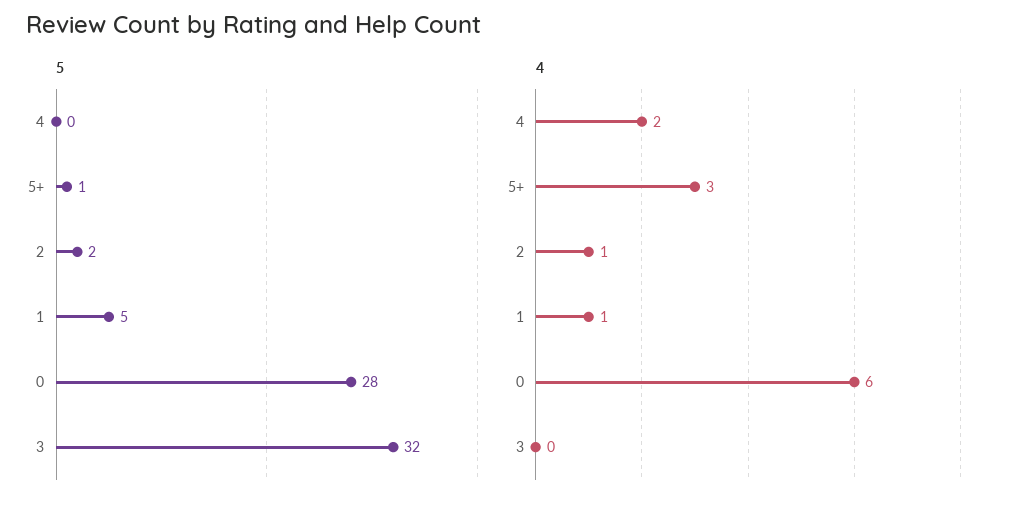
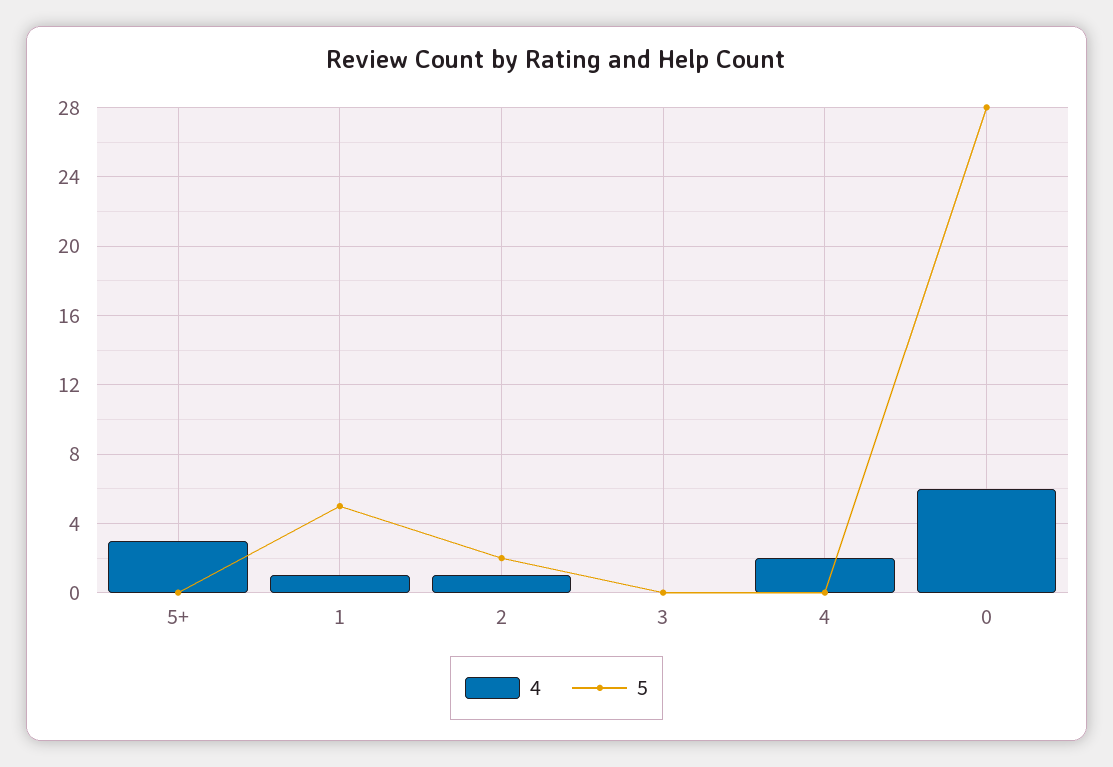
  {
    "5": {
      "4": 0,
-     "5+": 1,
+     "5+": 0,
      "2": 2,
      "1": 5,
      "0": 28,
-     "3": 32
+     "3": 0
    },
    "4": {
      "4": 2,
      "5+": 3,
      "2": 1,
      "1": 1,
      "0": 6,
      "3": 0
    }
  }

